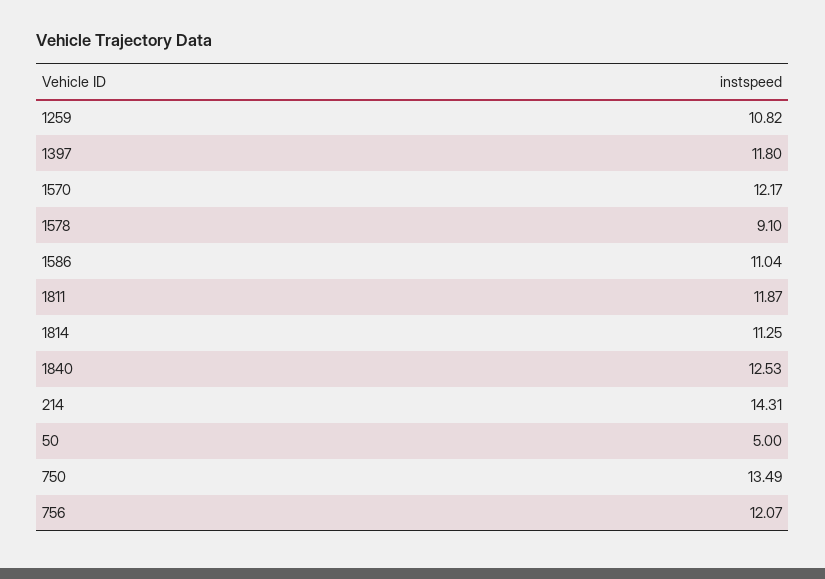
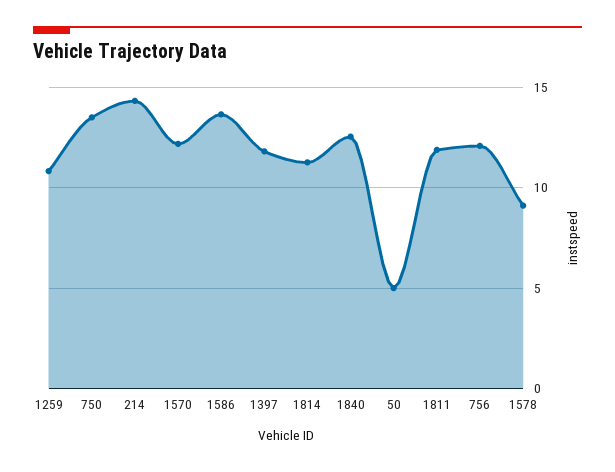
  {
    "1259": 10.82,
    "1397": 11.8,
    "1570": 12.17,
    "1578": 9.1,
-   "1586": 11.04,
+   "1586": 13.5,
    "1811": 11.87,
    "1814": 11.25,
    "1840": 12.53,
    "214": 14.31,
    "50": 5,
    "750": 13.49,
    "756": 12.07
  }

